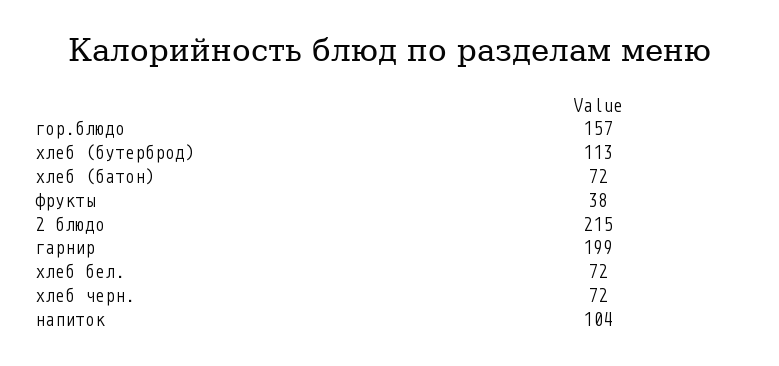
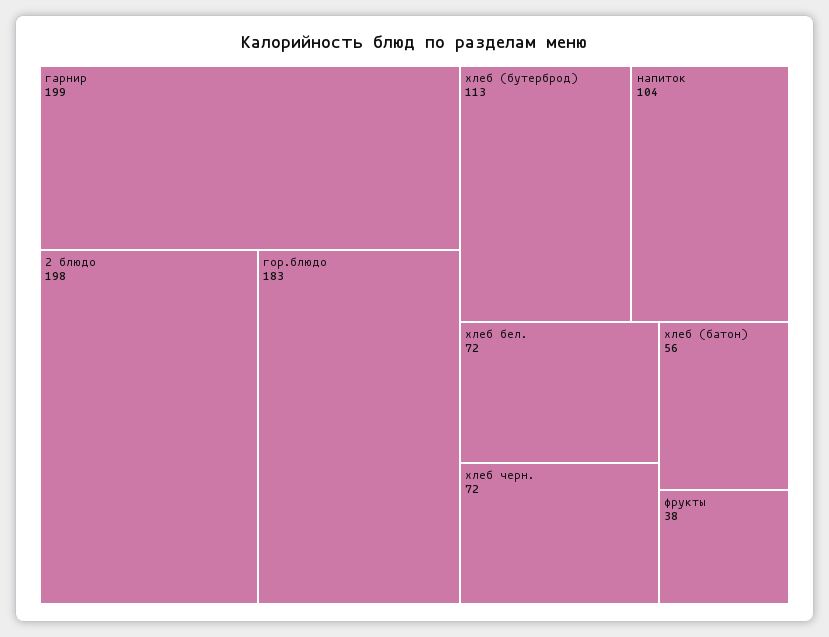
  {
-   "гор.блюдо": 157,
+   "гор.блюдо": 183,
    "хлеб (бутерброд)": 113,
-   "хлеб (батон)": 72,
+   "хлеб (батон)": 56,
    "фрукты": 38,
-   "2 блюдо": 215,
+   "2 блюдо": 198,
    "гарнир": 199,
    "хлеб бел.": 72,
    "хлеб черн.": 72,
    "напиток": 104
  }

